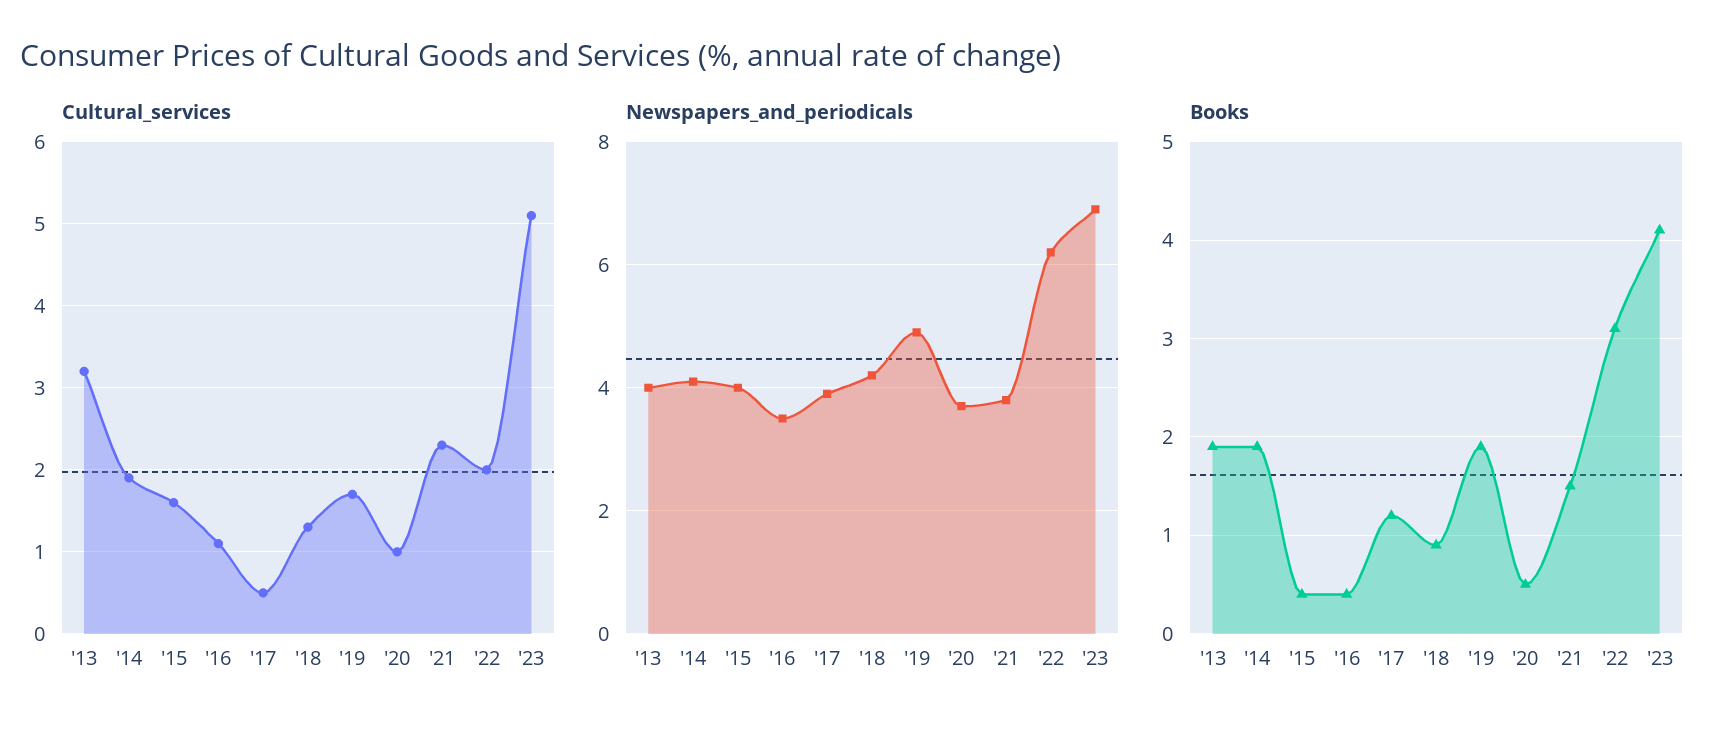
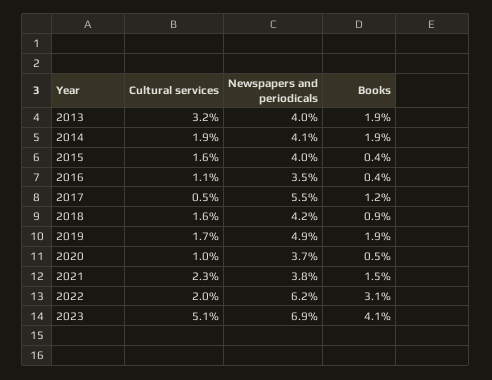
  {
    "Cultural_services": {
      "'13": 3.2,
      "'14": 1.9,
      "'15": 1.6,
      "'16": 1.1,
      "'17": 0.5,
-     "'18": 1.3,
+     "'18": 1.6,
      "'19": 1.7,
      "'20": 1,
      "'21": 2.3,
      "'22": 2,
      "'23": 5.1
    },
    "Newspapers_and_periodicals": {
      "'13": 4,
      "'14": 4.1,
      "'15": 4,
      "'16": 3.5,
-     "'17": 4,
+     "'17": 5.5,
      "'18": 4.2,
      "'19": 4.9,
      "'20": 3.7,
      "'21": 3.8,
      "'22": 6.2,
      "'23": 6.9
    },
    "Books": {
      "'13": 1.9,
      "'14": 1.9,
      "'15": 0.4,
      "'16": 0.4,
      "'17": 1.2,
      "'18": 0.9,
      "'19": 1.9,
      "'20": 0.5,
      "'21": 1.5,
      "'22": 3.1,
      "'23": 4.1
    }
  }

